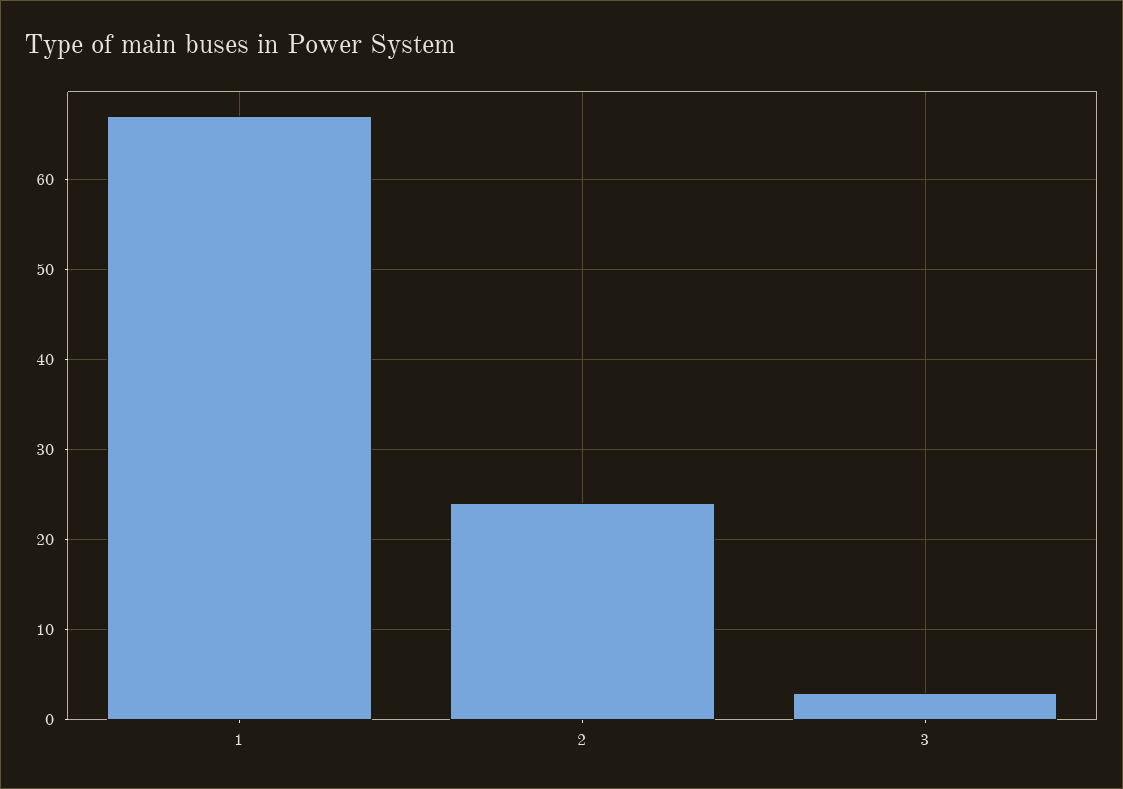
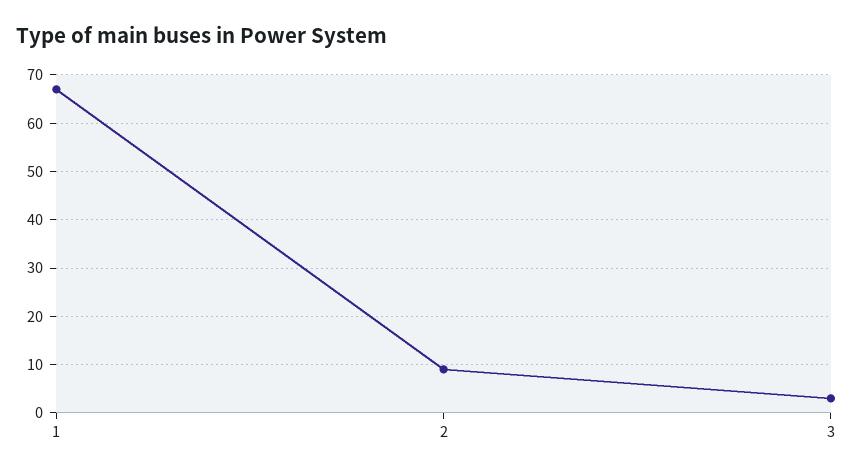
  {
    "1": 67,
-   "2": 24,
+   "2": 10,
    "3": 3
  }

